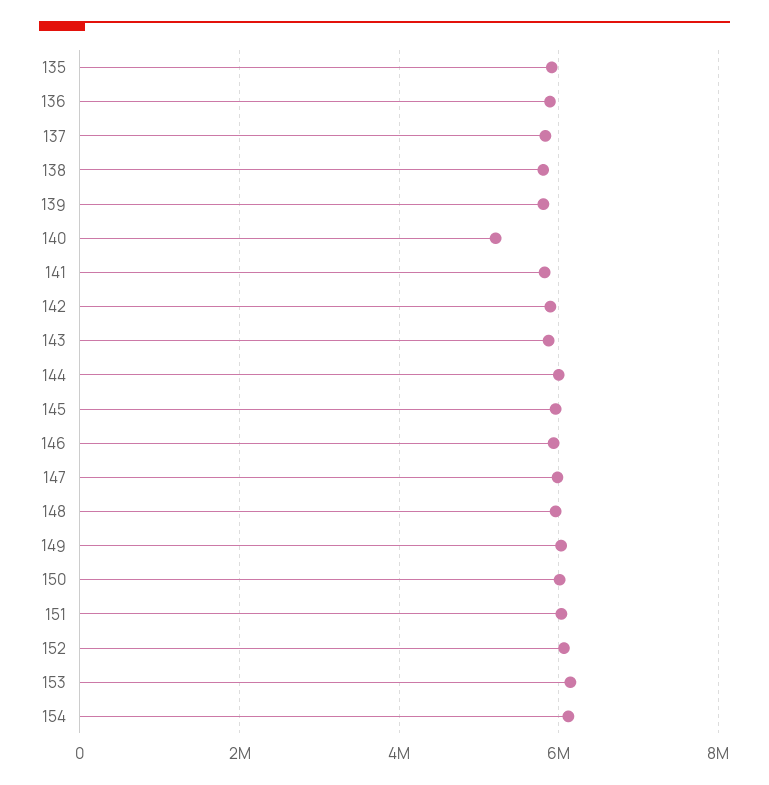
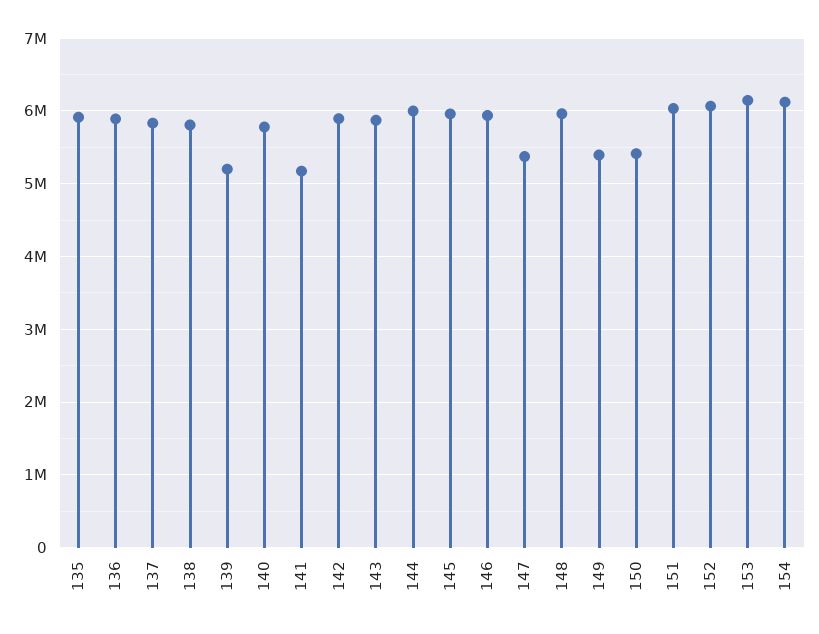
  {
    "135": 5900000,
    "136": 5900000,
    "137": 5800000,
    "138": 5800000,
-   "139": 5800000,
+   "139": 5200000,
-   "140": 5200000,
+   "140": 5800000,
-   "141": 5800000,
+   "141": 5200000,
    "142": 5900000,
    "143": 5900000,
    "144": 6000000,
    "145": 6000000,
    "146": 5900000,
-   "147": 6000000,
+   "147": 5400000,
    "148": 6000000,
-   "149": 6000000,
+   "149": 5400000,
-   "150": 6000000,
+   "150": 5400000,
    "151": 6000000,
    "152": 6100000,
    "153": 6100000,
    "154": 6100000
  }

